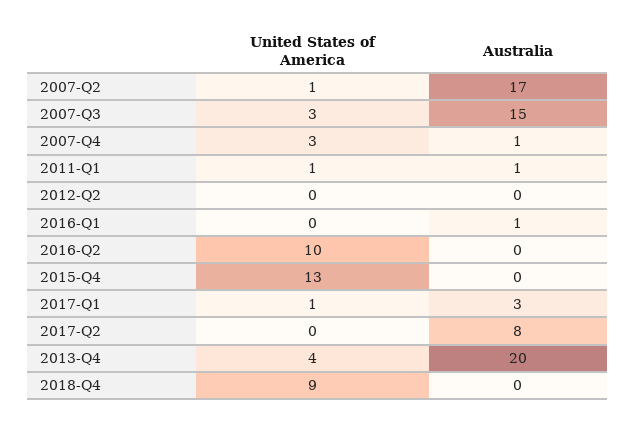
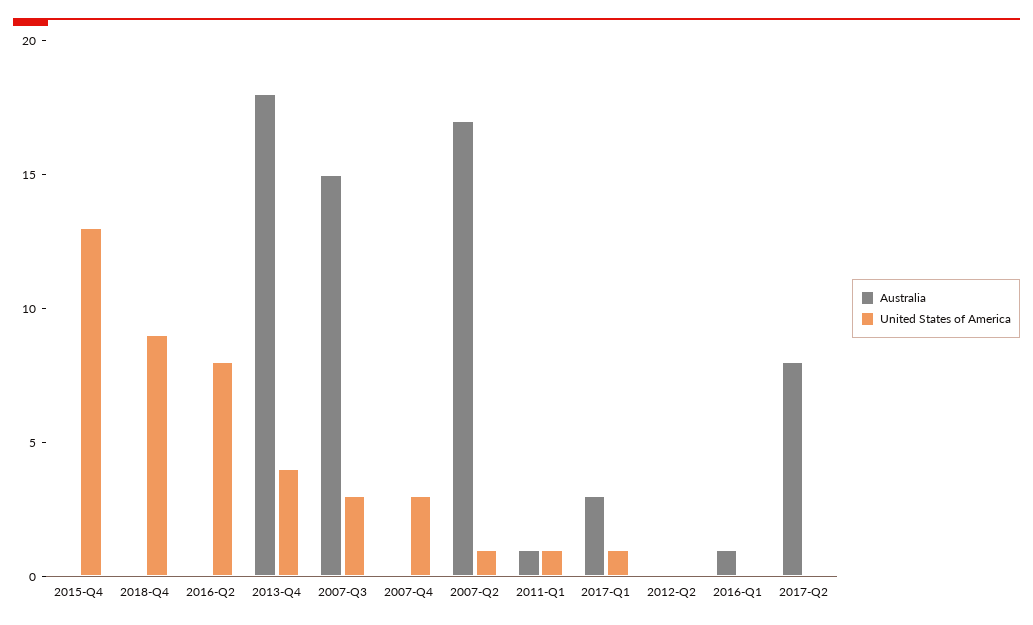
  {
    "United States of America": {
      "2007-Q2": 1,
      "2007-Q3": 3,
      "2007-Q4": 3,
      "2011-Q1": 1,
      "2012-Q2": 0,
      "2016-Q1": 0,
-     "2016-Q2": 10,
+     "2016-Q2": 8,
      "2015-Q4": 13,
      "2017-Q1": 1,
      "2017-Q2": 0,
      "2013-Q4": 4,
      "2018-Q4": 9
    },
    "Australia": {
      "2007-Q2": 17,
      "2007-Q3": 15,
-     "2007-Q4": 1,
+     "2007-Q4": 0,
      "2011-Q1": 1,
      "2012-Q2": 0,
      "2016-Q1": 1,
      "2016-Q2": 0,
      "2015-Q4": 0,
      "2017-Q1": 3,
      "2017-Q2": 8,
-     "2013-Q4": 20,
+     "2013-Q4": 18,
      "2018-Q4": 0
    }
  }

